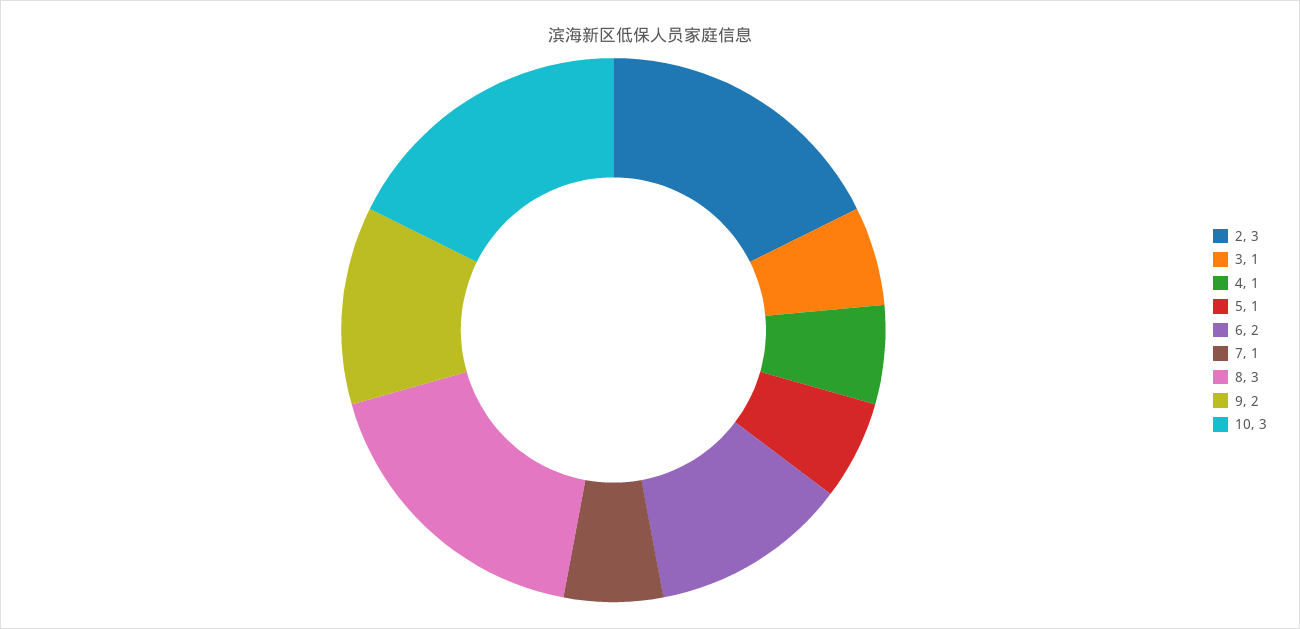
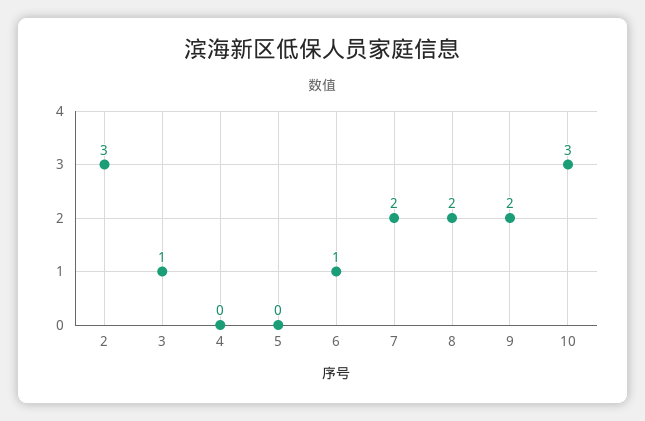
  {
    "2": 3,
    "3": 1,
-   "4": 1,
+   "4": 0,
-   "5": 1,
+   "5": 0,
-   "6": 2,
+   "6": 1,
-   "7": 1,
+   "7": 2,
-   "8": 3,
+   "8": 2,
    "9": 2,
    "10": 3
  }

